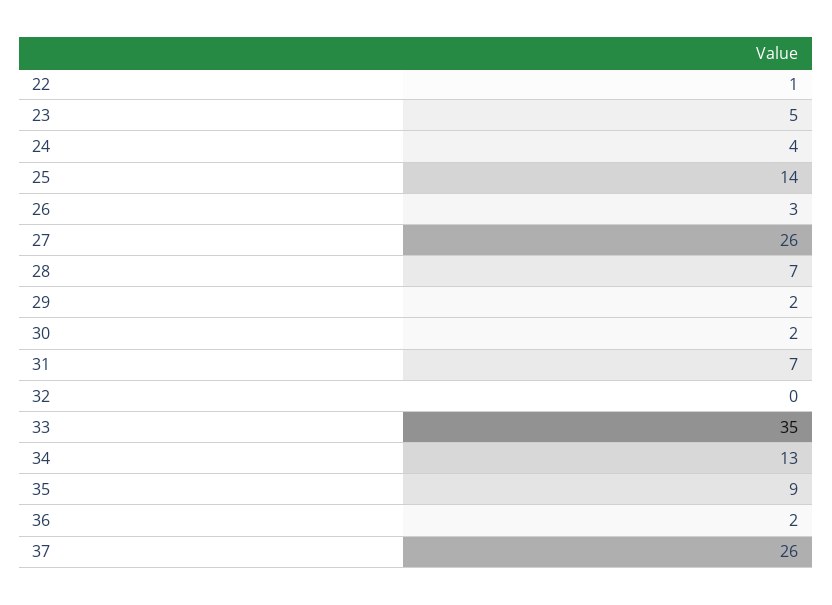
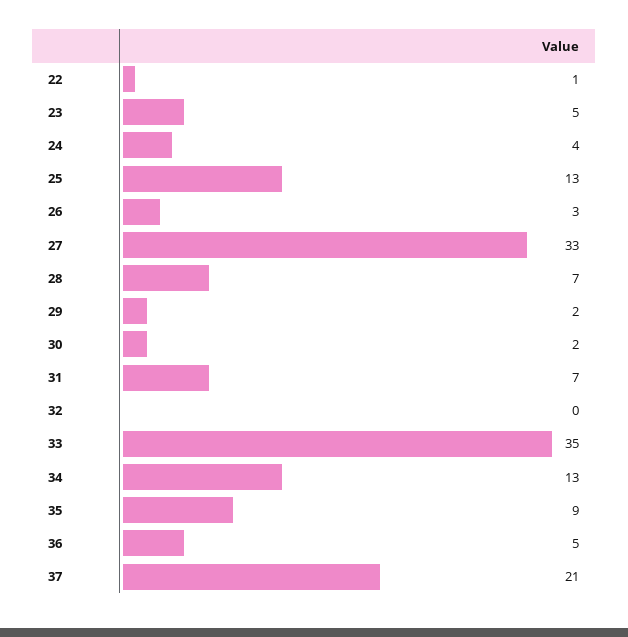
  {
    "22": 1,
    "23": 5,
    "24": 4,
-   "25": 14,
+   "25": 13,
    "26": 3,
-   "27": 26,
+   "27": 33,
    "28": 7,
    "29": 2,
    "30": 2,
    "31": 7,
    "32": 0,
    "33": 35,
    "34": 13,
    "35": 9,
-   "36": 2,
+   "36": 5,
-   "37": 26
+   "37": 21
  }

